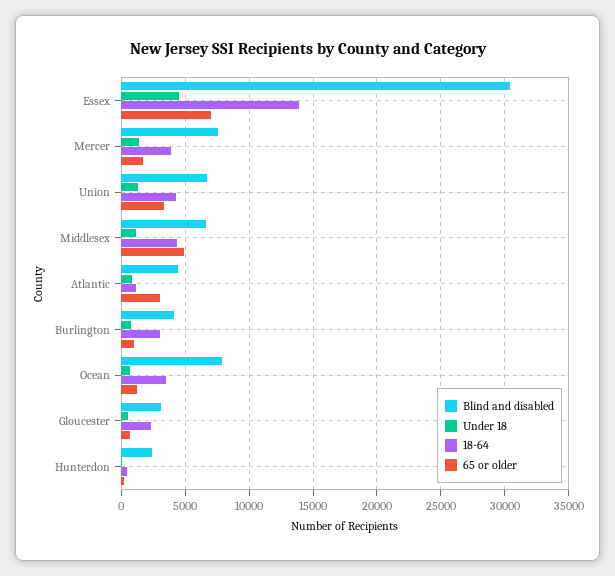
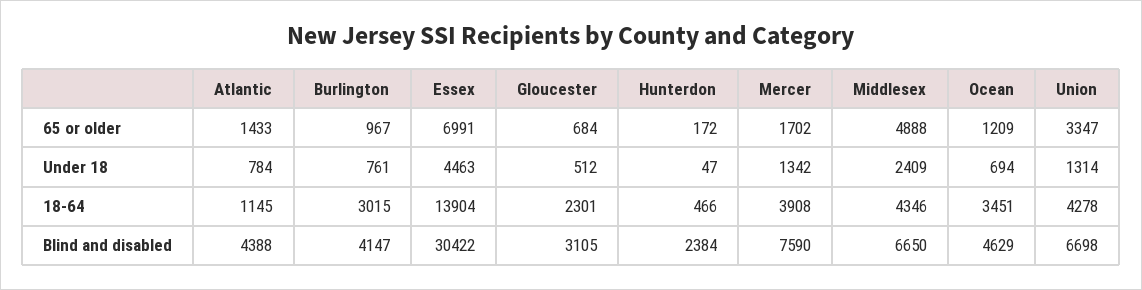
  {
    "Blind and disabled": {
      "Essex": 30422,
      "Mercer": 7590,
      "Union": 6698,
      "Middlesex": 6650,
      "Atlantic": 4388,
      "Burlington": 4147,
-     "Ocean": 8000,
+     "Ocean": 4629,
      "Gloucester": 3105,
      "Hunterdon": 2384
    },
    "Under 18": {
      "Essex": 4463,
      "Mercer": 1342,
      "Union": 1314,
-     "Middlesex": 1000,
+     "Middlesex": 2409,
      "Atlantic": 784,
      "Burlington": 761,
      "Ocean": 694,
      "Gloucester": 512,
      "Hunterdon": 47
    },
    "18-64": {
      "Essex": 13904,
      "Mercer": 3908,
      "Union": 4278,
      "Middlesex": 4346,
      "Atlantic": 1145,
      "Burlington": 3015,
      "Ocean": 3451,
      "Gloucester": 2301,
      "Hunterdon": 466
    },
    "65 or older": {
      "Essex": 6991,
      "Mercer": 1702,
      "Union": 3347,
      "Middlesex": 4888,
-     "Atlantic": 3000,
+     "Atlantic": 1433,
      "Burlington": 967,
      "Ocean": 1209,
      "Gloucester": 684,
      "Hunterdon": 172
    }
  }

